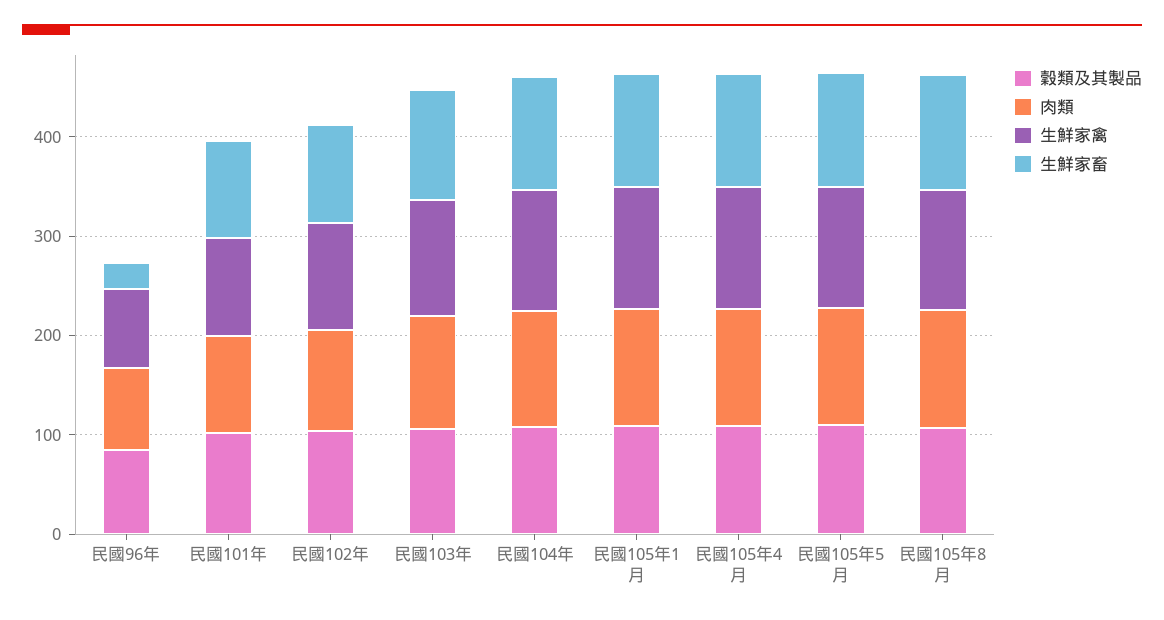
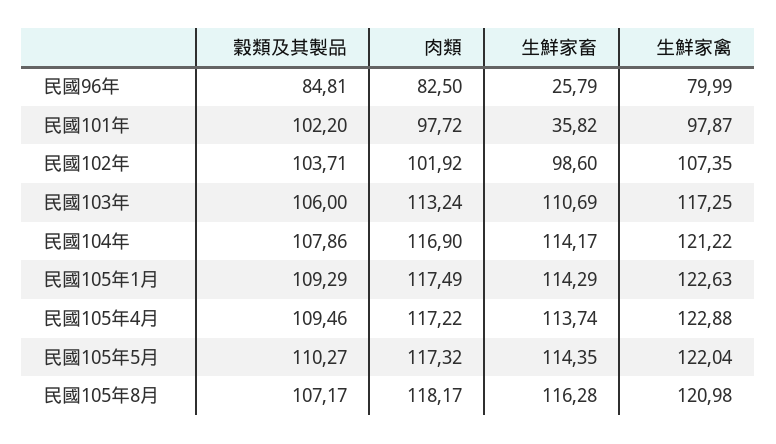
  {
    "穀類及其製品": {
      "民國96年": 84.81,
      "民國101年": 102.2,
      "民國102年": 103.71,
      "民國103年": 106,
      "民國104年": 107.86,
      "民國105年1月": 109.29,
      "民國105年4月": 109.46,
      "民國105年5月": 110.27,
      "民國105年8月": 107.17
    },
    "肉類": {
      "民國96年": 82.5,
      "民國101年": 97.72,
      "民國102年": 101.92,
      "民國103年": 113.24,
      "民國104年": 116.9,
      "民國105年1月": 117.49,
      "民國105年4月": 117.22,
      "民國105年5月": 117.32,
      "民國105年8月": 118.17
    },
    "生鮮家禽": {
      "民國96年": 79.99,
      "民國101年": 97.87,
      "民國102年": 107.35,
      "民國103年": 117.25,
      "民國104年": 121.22,
      "民國105年1月": 122.63,
      "民國105年4月": 122.88,
      "民國105年5月": 122.04,
      "民國105年8月": 120.98
    },
    "生鮮家畜": {
      "民國96年": 25.79,
-     "民國101年": 100,
+     "民國101年": 35.82,
      "民國102年": 98.6,
      "民國103年": 110.69,
      "民國104年": 114.17,
      "民國105年1月": 114.29,
      "民國105年4月": 113.74,
      "民國105年5月": 114.35,
      "民國105年8月": 116.28
    }
  }

